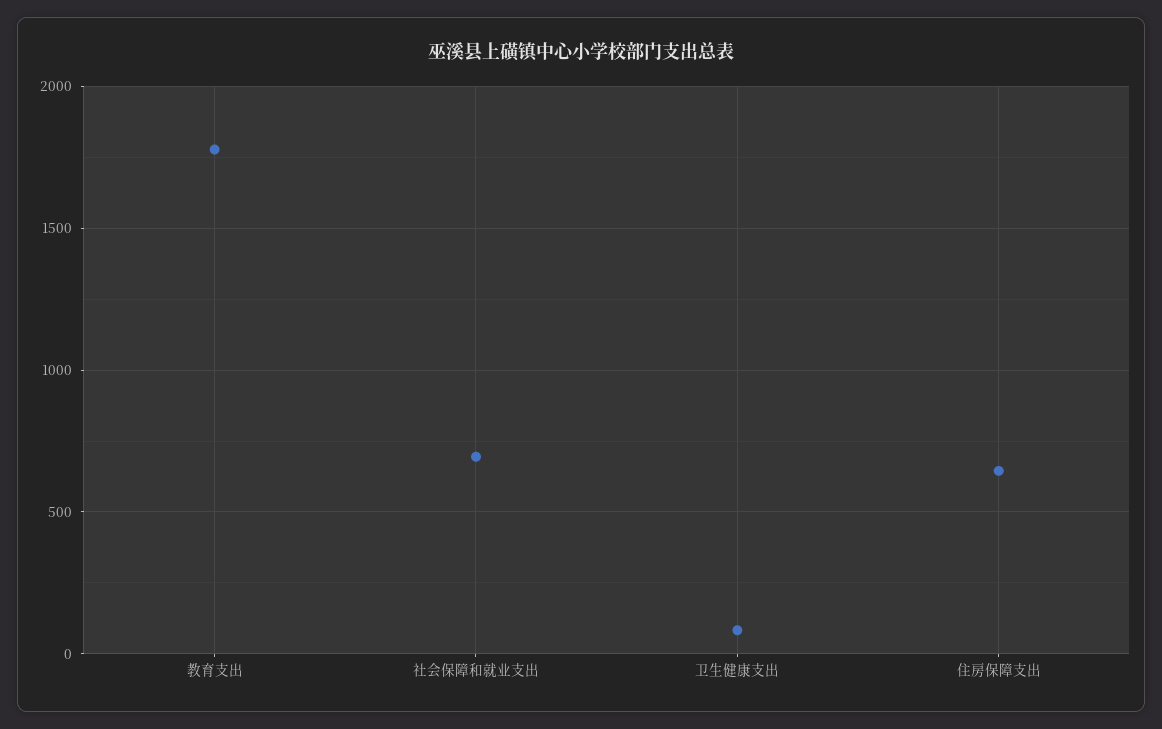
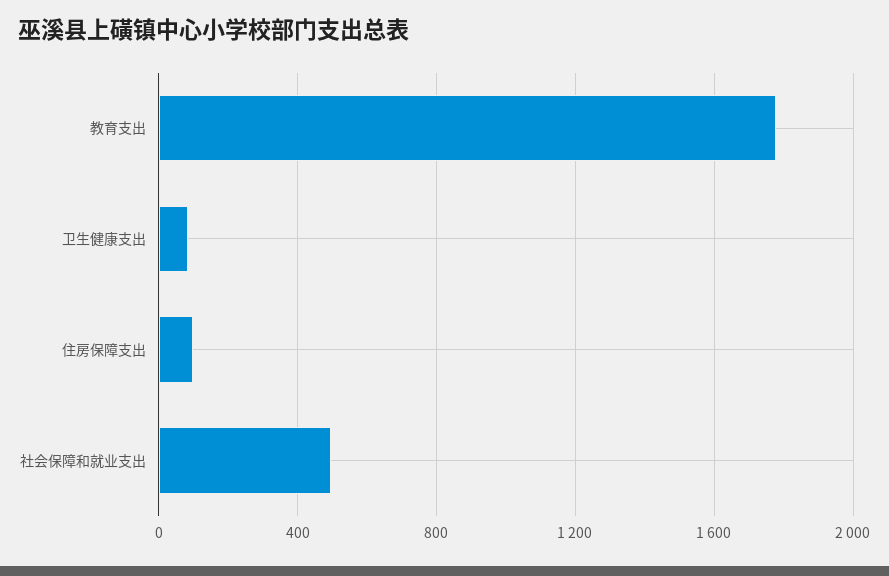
  {
    "教育支出": 1800,
-   "社会保障和就业支出": 700,
+   "社会保障和就业支出": 500,
    "卫生健康支出": 100,
-   "住房保障支出": 650
+   "住房保障支出": 100
  }

